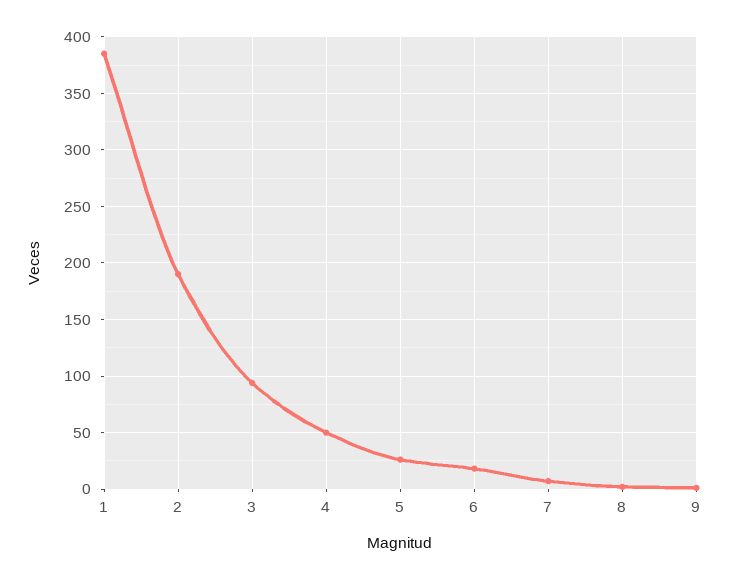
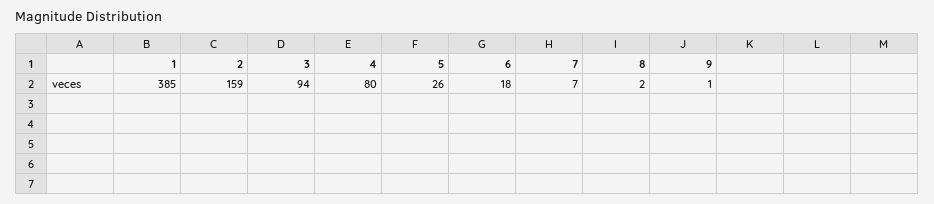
  {
    "1": 385,
-   "2": 190,
+   "2": 159,
    "3": 94,
-   "4": 50,
+   "4": 80,
    "5": 26,
    "6": 18,
    "7": 7,
    "8": 2,
    "9": 1
  }

